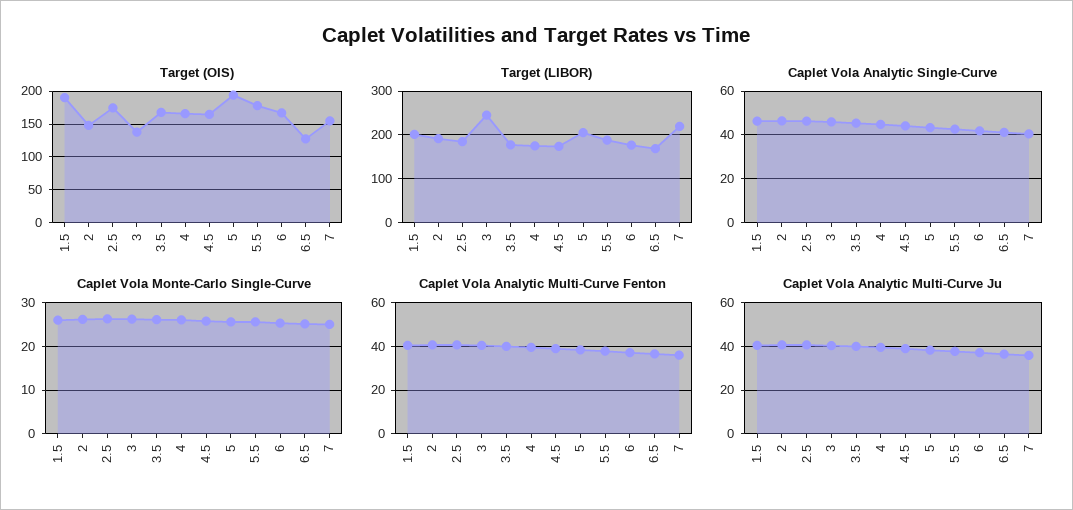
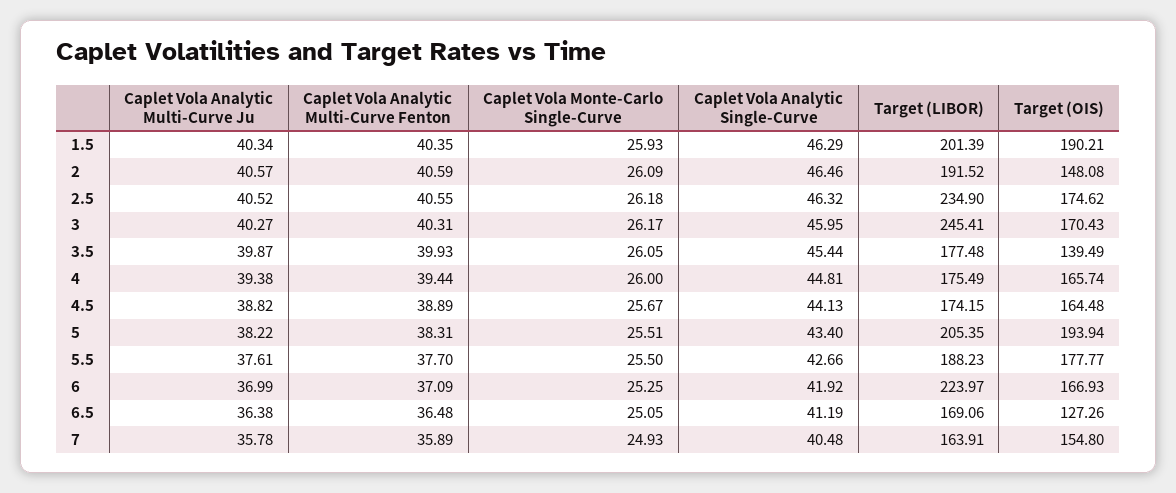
  {
    "Target (OIS)": {
      "1.5": 190.21,
      "2": 148.08,
      "2.5": 174.62,
-     "3": 140,
+     "3": 170.43,
-     "3.5": 170,
+     "3.5": 139.49,
      "4": 165.74,
      "4.5": 164.48,
      "5": 193.94,
      "5.5": 177.77,
      "6": 166.93,
      "6.5": 127.26,
      "7": 154.8
    },
    "Target (LIBOR)": {
      "1.5": 201.39,
      "2": 191.52,
-     "2.5": 180,
+     "2.5": 234.9,
      "3": 245.41,
      "3.5": 177.48,
      "4": 175.49,
      "4.5": 174.15,
      "5": 205.35,
      "5.5": 188.23,
-     "6": 180,
+     "6": 223.97,
      "6.5": 169.06,
-     "7": 220
+     "7": 163.91
    },
    "Caplet Vola Analytic Single-Curve": {
      "1.5": 46.29,
      "2": 46.46,
      "2.5": 46.32,
      "3": 45.95,
      "3.5": 45.44,
      "4": 44.81,
      "4.5": 44.13,
      "5": 43.4,
      "5.5": 42.66,
      "6": 41.92,
      "6.5": 41.19,
      "7": 40.48
    },
    "Caplet Vola Monte-Carlo Single-Curve": {
      "1.5": 25.93,
      "2": 26.09,
      "2.5": 26.18,
      "3": 26.17,
      "3.5": 26.05,
      "4": 26,
      "4.5": 25.67,
      "5": 25.51,
      "5.5": 25.5,
      "6": 25.25,
      "6.5": 25.05,
      "7": 24.93
    },
    "Caplet Vola Analytic Multi-Curve Fenton": {
      "1.5": 40.35,
      "2": 40.59,
      "2.5": 40.55,
      "3": 40.31,
      "3.5": 39.93,
      "4": 39.44,
      "4.5": 38.89,
      "5": 38.31,
      "5.5": 37.7,
      "6": 37.09,
      "6.5": 36.48,
      "7": 35.89
    },
    "Caplet Vola Analytic Multi-Curve Ju": {
      "1.5": 40.34,
      "2": 40.57,
      "2.5": 40.52,
      "3": 40.27,
      "3.5": 39.87,
      "4": 39.38,
      "4.5": 38.82,
      "5": 38.22,
      "5.5": 37.61,
      "6": 36.99,
      "6.5": 36.38,
      "7": 35.78
    }
  }

